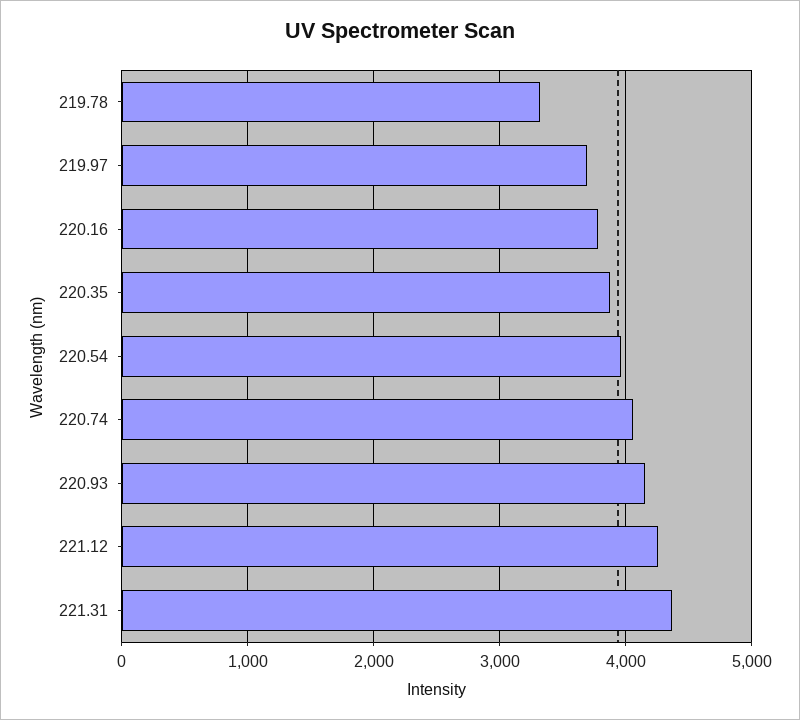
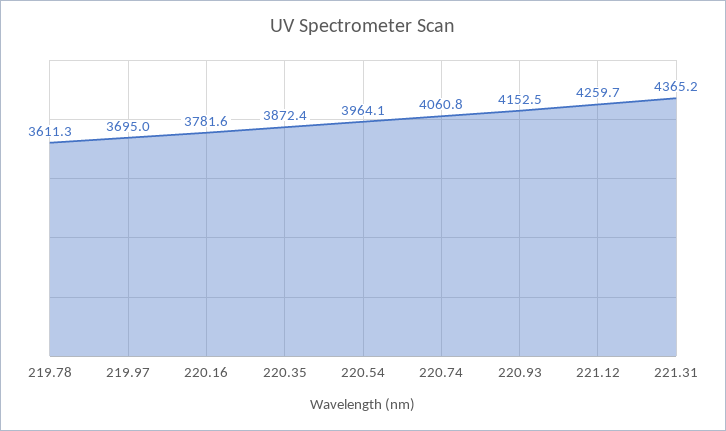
  {
-   "219.78": 3300,
+   "219.78": 3611.3,
    "219.97": 3695,
    "220.16": 3781.6,
    "220.35": 3872.4,
    "220.54": 3964.1,
    "220.74": 4060.8,
    "220.93": 4152.5,
    "221.12": 4259.7,
    "221.31": 4365.2
  }

